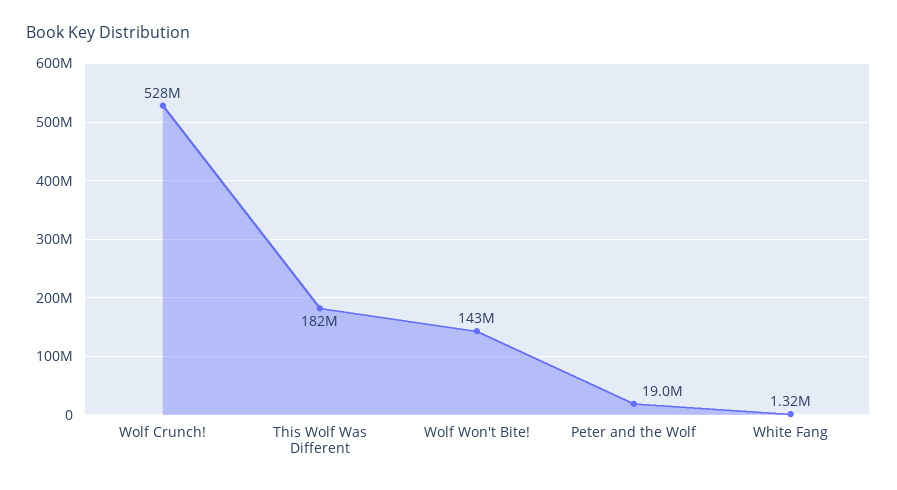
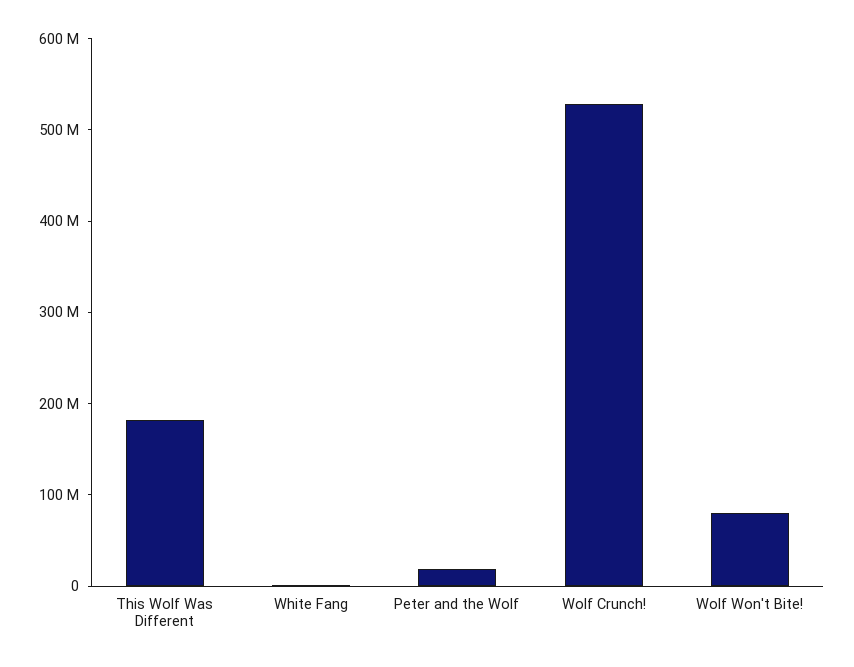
  {
    "Wolf Crunch!": 528000000,
    "This Wolf Was Different": 182000000,
-   "Wolf Won't Bite!": 143000000,
+   "Wolf Won't Bite!": 80000000,
    "Peter and the Wolf": 19000000,
    "White Fang": 1320000
  }

